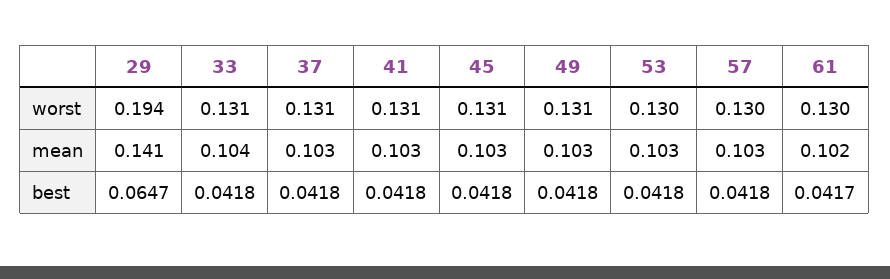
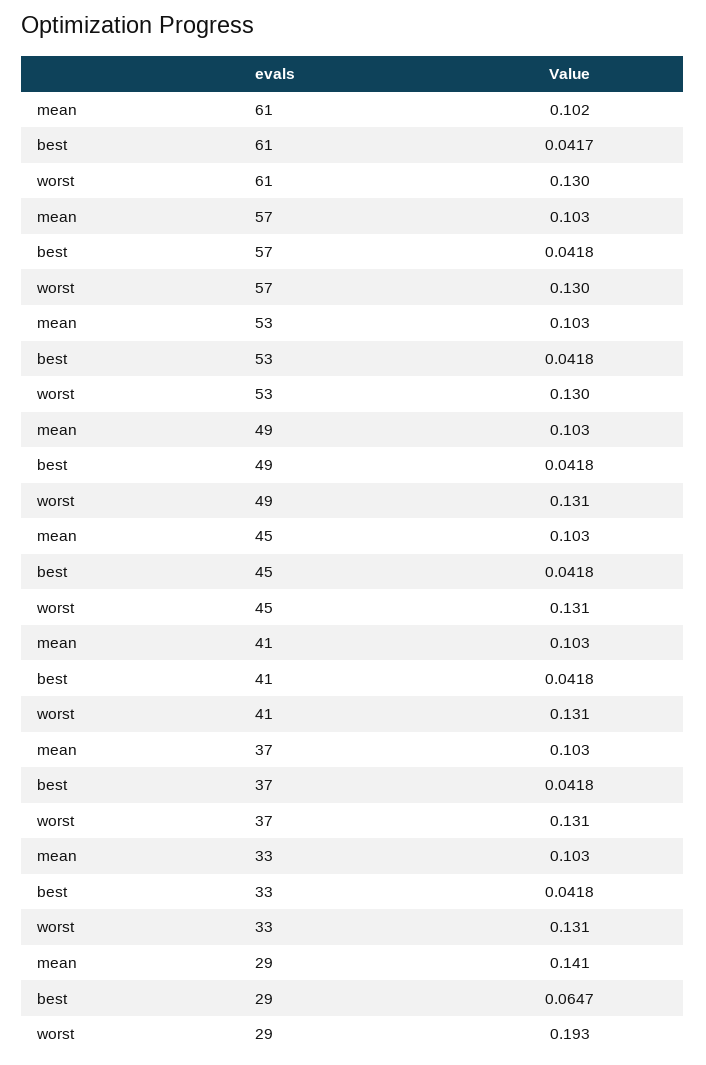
  {
    "29": {
-     "worst": 0.194,
+     "worst": 0.193,
      "mean": 0.141,
      "best": 0.0647
    },
    "33": {
      "worst": 0.131,
-     "mean": 0.104,
+     "mean": 0.103,
      "best": 0.0418
    },
    "37": {
      "worst": 0.131,
      "mean": 0.103,
      "best": 0.0418
    },
    "41": {
      "worst": 0.131,
      "mean": 0.103,
      "best": 0.0418
    },
    "45": {
      "worst": 0.131,
      "mean": 0.103,
      "best": 0.0418
    },
    "49": {
      "worst": 0.131,
      "mean": 0.103,
      "best": 0.0418
    },
    "53": {
      "worst": 0.13,
      "mean": 0.103,
      "best": 0.0418
    },
    "57": {
      "worst": 0.13,
      "mean": 0.103,
      "best": 0.0418
    },
    "61": {
      "worst": 0.13,
      "mean": 0.102,
      "best": 0.0417
    }
  }

